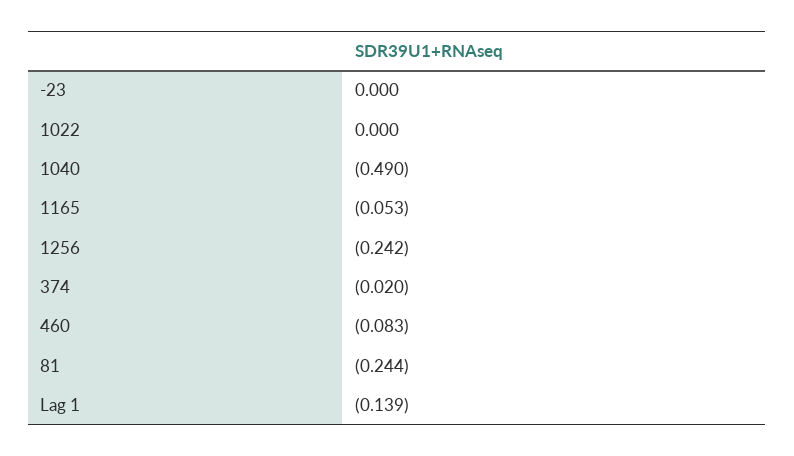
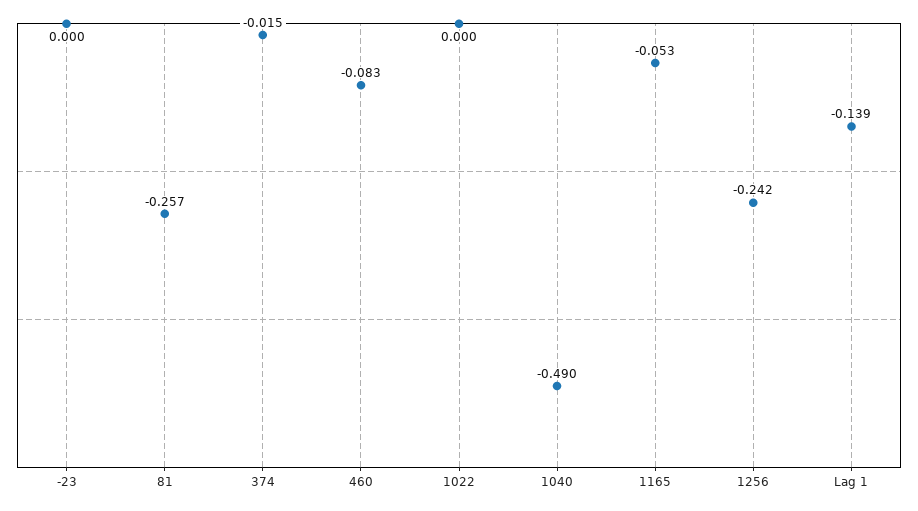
  {
    "-23": 0,
    "1022": 0,
    "1040": -0.49,
    "1165": -0.053,
    "1256": -0.242,
-   "374": -0.02,
+   "374": -0.015,
    "460": -0.083,
-   "81": -0.244,
+   "81": -0.257,
    "Lag 1": -0.139
  }

